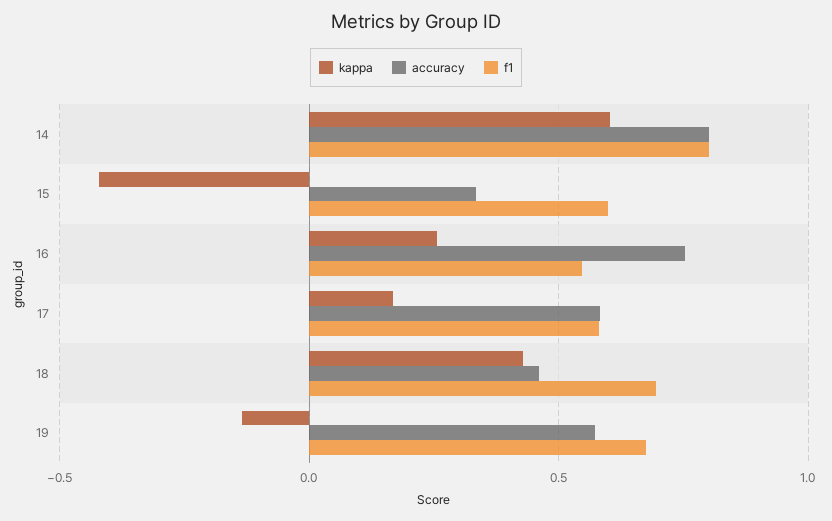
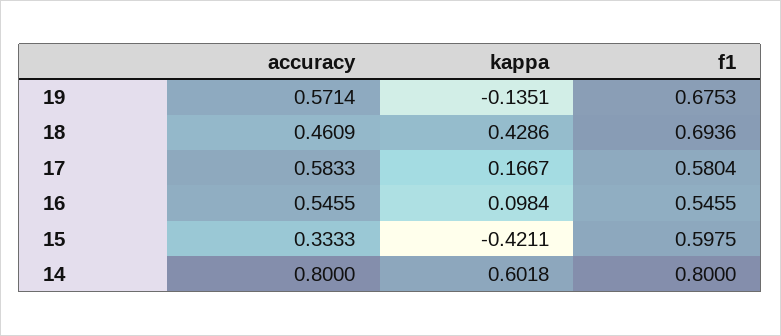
  {
    "kappa": {
      "14": 0.6018,
      "15": -0.4211,
-     "16": 0.25,
+     "16": 0.0984,
      "17": 0.1667,
      "18": 0.4286,
      "19": -0.1351
    },
    "accuracy": {
      "14": 0.8,
      "15": 0.3333,
-     "16": 0.75,
+     "16": 0.5455,
      "17": 0.5833,
      "18": 0.4609,
      "19": 0.5714
    },
    "f1": {
      "14": 0.8,
      "15": 0.5975,
      "16": 0.5455,
      "17": 0.5804,
      "18": 0.6936,
      "19": 0.6753
    }
  }

